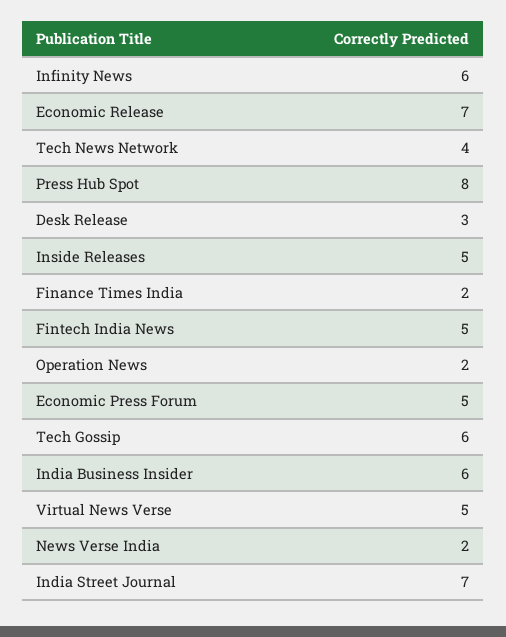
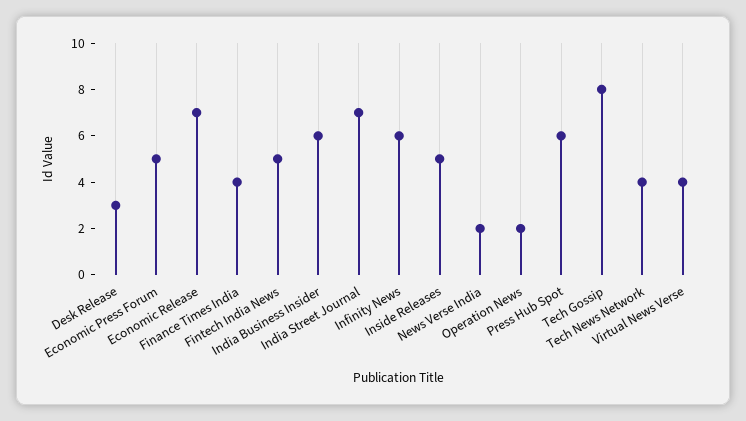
  {
    "Infinity News": 6,
    "Economic Release": 7,
    "Tech News Network": 4,
-   "Press Hub Spot": 8,
+   "Press Hub Spot": 6,
    "Desk Release": 3,
    "Inside Releases": 5,
-   "Finance Times India": 2,
+   "Finance Times India": 4,
    "Fintech India News": 5,
    "Operation News": 2,
    "Economic Press Forum": 5,
-   "Tech Gossip": 6,
+   "Tech Gossip": 8,
    "India Business Insider": 6,
-   "Virtual News Verse": 5,
+   "Virtual News Verse": 4,
    "News Verse India": 2,
    "India Street Journal": 7
  }

